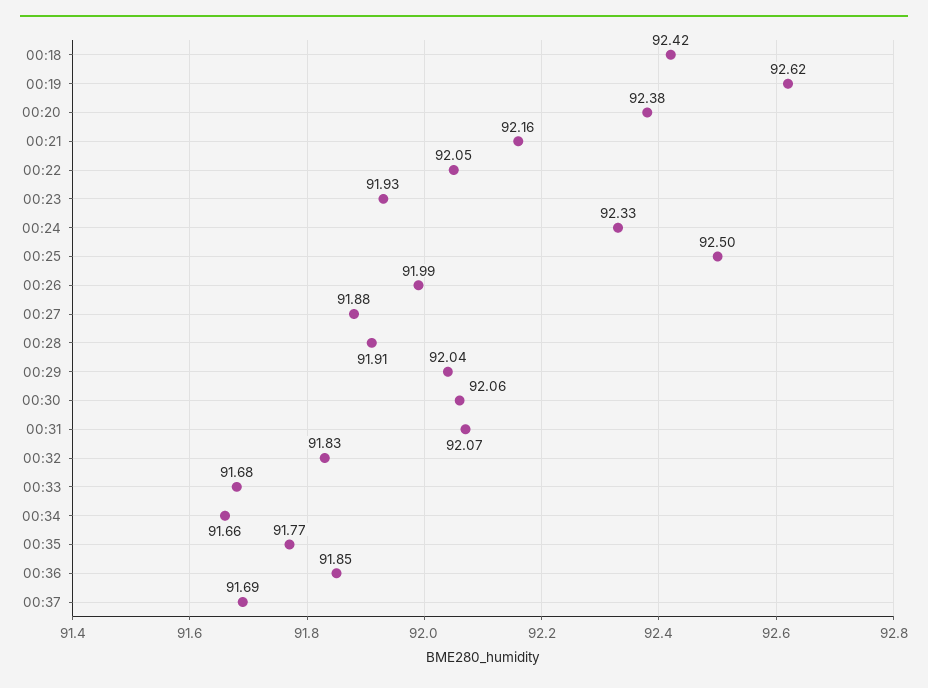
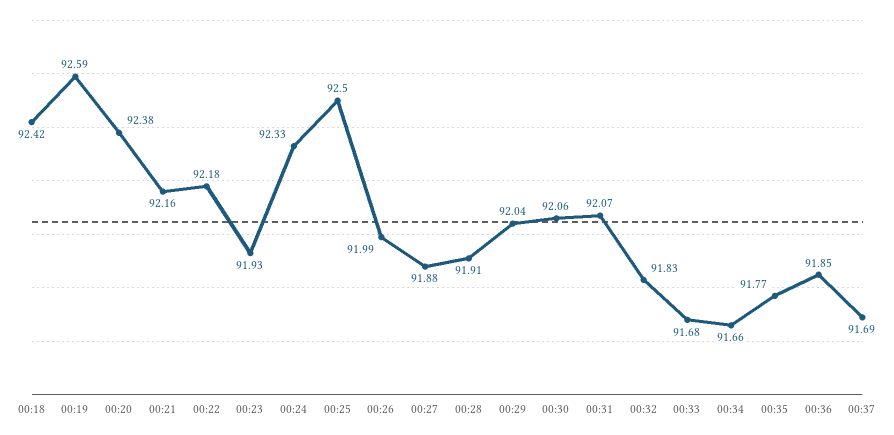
  {
    "00:18": 92.42,
-   "00:19": 92.62,
+   "00:19": 92.59,
    "00:20": 92.38,
    "00:21": 92.16,
-   "00:22": 92.05,
+   "00:22": 92.18,
    "00:23": 91.93,
    "00:24": 92.33,
    "00:25": 92.5,
    "00:26": 91.99,
    "00:27": 91.88,
    "00:28": 91.91,
    "00:29": 92.04,
    "00:30": 92.06,
    "00:31": 92.07,
    "00:32": 91.83,
    "00:33": 91.68,
    "00:34": 91.66,
    "00:35": 91.77,
    "00:36": 91.85,
    "00:37": 91.69
  }

